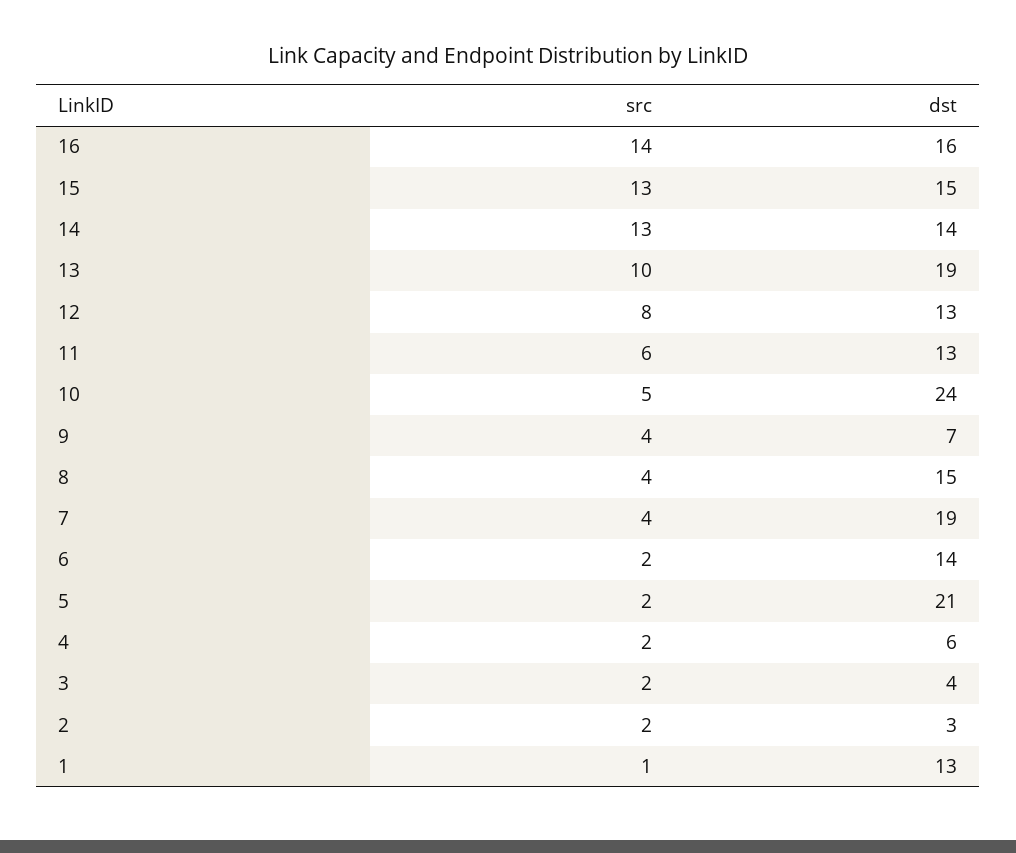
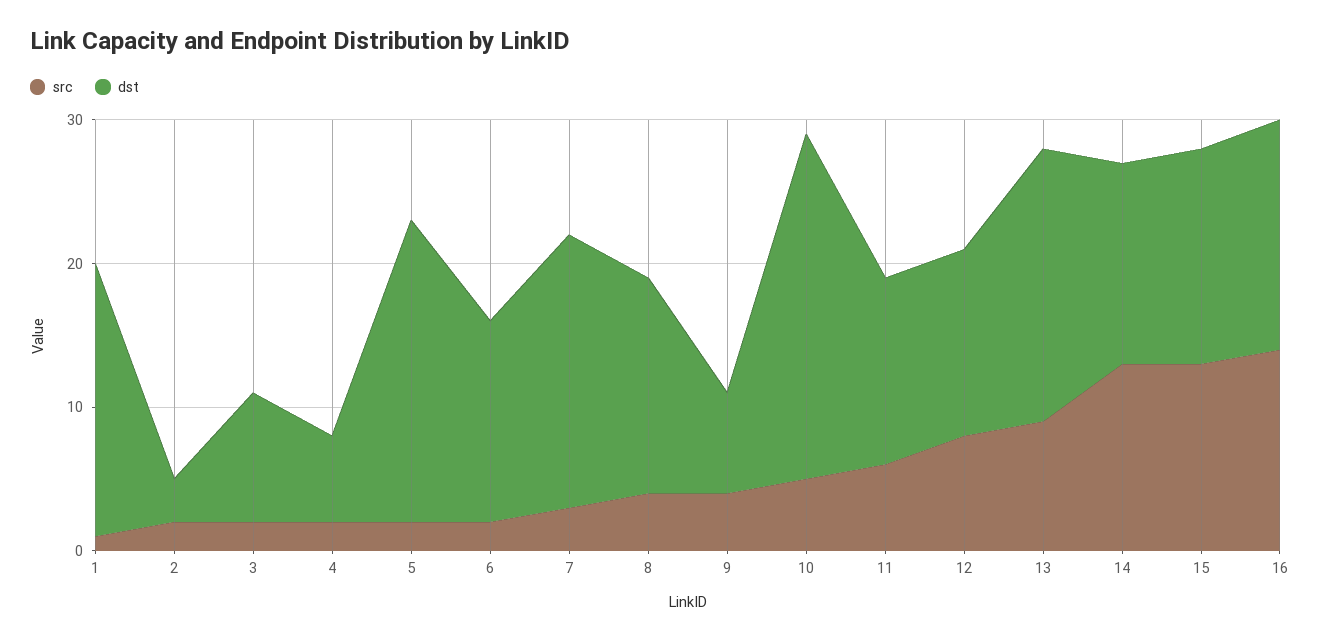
  {
    "src": {
      "16": 14,
      "15": 13,
      "14": 13,
-     "13": 10,
+     "13": 9,
      "12": 8,
      "11": 6,
      "10": 5,
      "9": 4,
      "8": 4,
-     "7": 4,
+     "7": 3,
      "6": 2,
      "5": 2,
      "4": 2,
      "3": 2,
      "2": 2,
      "1": 1
    },
    "dst": {
      "16": 16,
      "15": 15,
      "14": 14,
      "13": 19,
      "12": 13,
      "11": 13,
      "10": 24,
      "9": 7,
      "8": 15,
      "7": 19,
      "6": 14,
      "5": 21,
      "4": 6,
-     "3": 4,
+     "3": 9,
      "2": 3,
-     "1": 13
+     "1": 19
    }
  }

